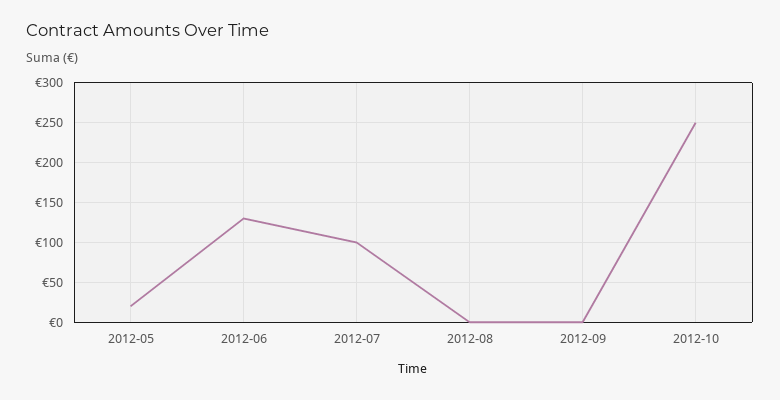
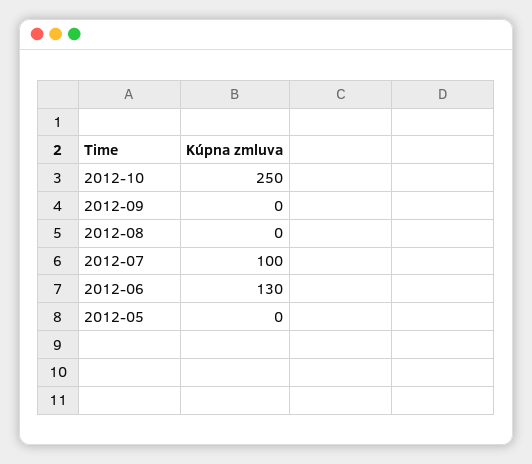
  {
-   "2012-05": 20,
+   "2012-05": 0,
    "2012-06": 130,
    "2012-07": 100,
    "2012-08": 0,
    "2012-09": 0,
    "2012-10": 250
  }

